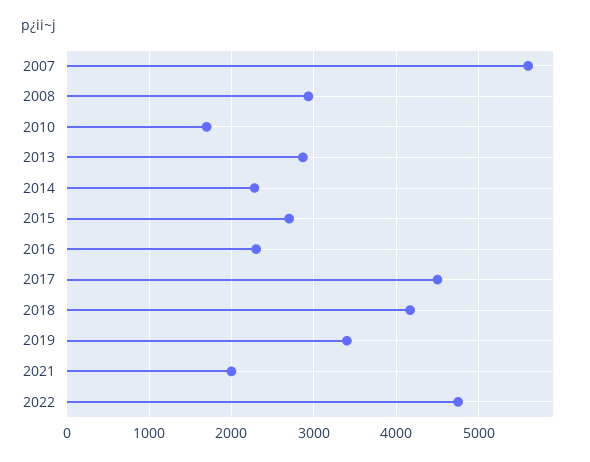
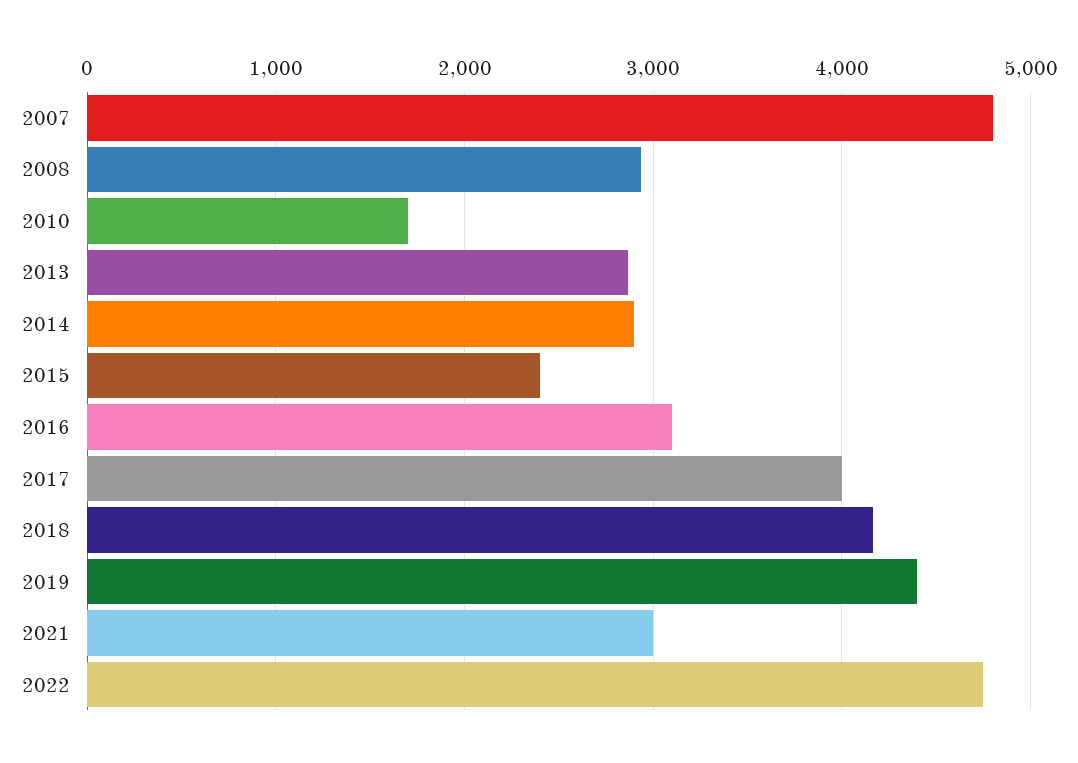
  {
-   "2007": 5600,
+   "2007": 4800,
    "2008": 2900,
    "2010": 1700,
    "2013": 2900,
-   "2014": 2300,
+   "2014": 2900,
-   "2015": 2700,
+   "2015": 2400,
-   "2016": 2300,
+   "2016": 3100,
-   "2017": 4500,
+   "2017": 4000,
    "2018": 4200,
-   "2019": 3400,
+   "2019": 4400,
-   "2021": 2000,
+   "2021": 3000,
    "2022": 4800
  }

